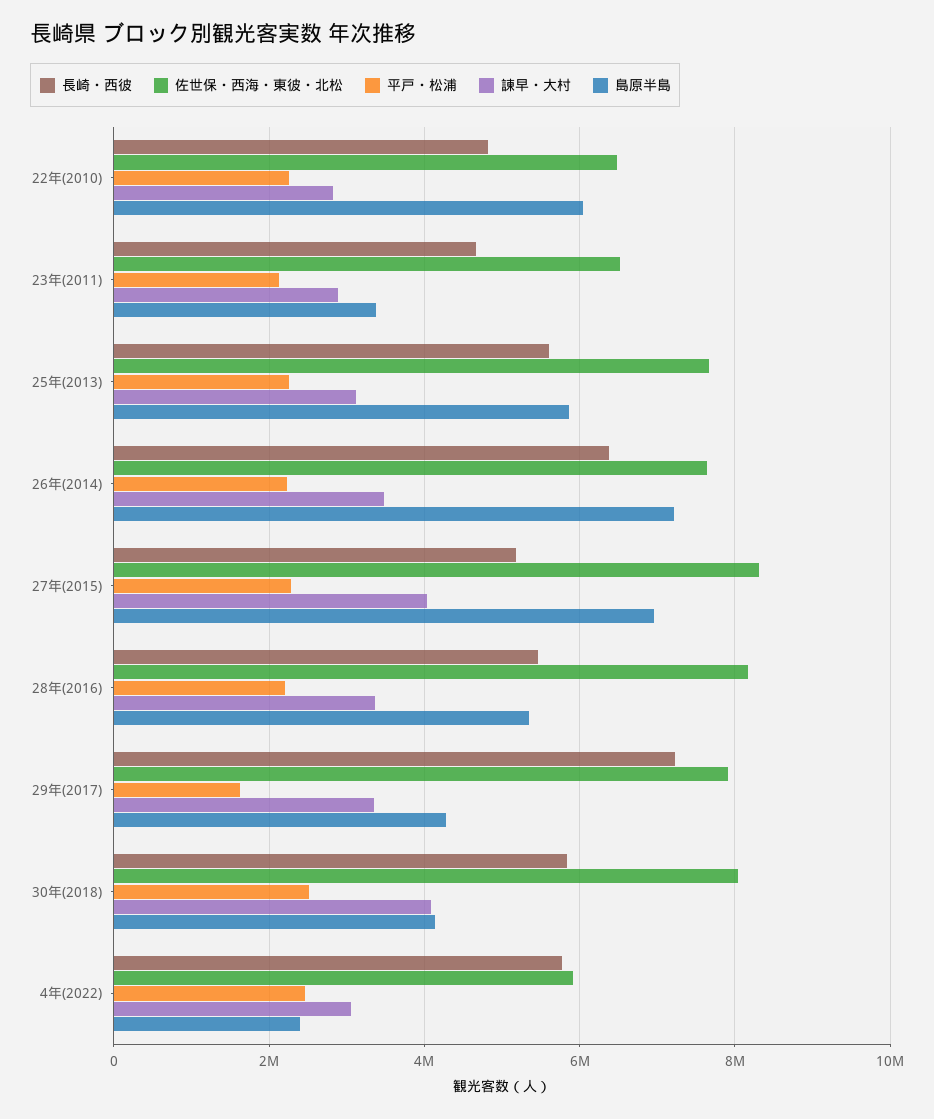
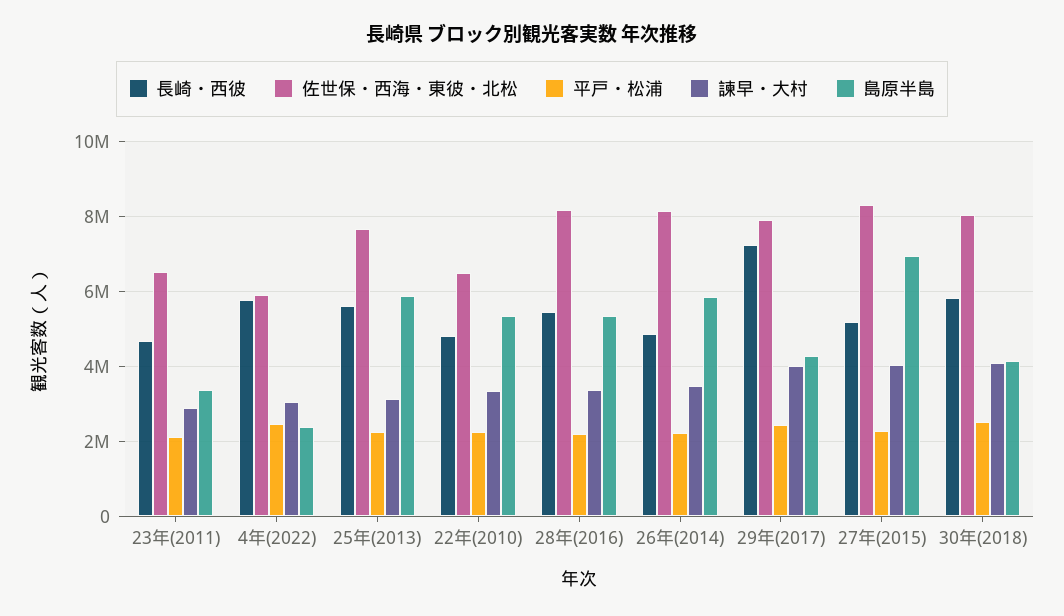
  {
    "長崎・西彼": {
      "22年(2010)": 4800000,
      "23年(2011)": 4600000,
      "25年(2013)": 5600000,
-     "26年(2014)": 6400000,
+     "26年(2014)": 4800000,
      "27年(2015)": 5200000,
      "28年(2016)": 5400000,
      "29年(2017)": 7200000,
      "30年(2018)": 5800000,
      "4年(2022)": 5800000
    },
    "佐世保・西海・東彼・北松": {
      "22年(2010)": 6400000,
      "23年(2011)": 6600000,
      "25年(2013)": 7600000,
-     "26年(2014)": 7600000,
+     "26年(2014)": 8200000,
      "27年(2015)": 8400000,
      "28年(2016)": 8200000,
      "29年(2017)": 8000000,
      "30年(2018)": 8000000,
      "4年(2022)": 6000000
    },
    "平戸・松浦": {
      "22年(2010)": 2200000,
      "23年(2011)": 2200000,
      "25年(2013)": 2200000,
      "26年(2014)": 2200000,
      "27年(2015)": 2200000,
      "28年(2016)": 2200000,
-     "29年(2017)": 1600000,
+     "29年(2017)": 2400000,
      "30年(2018)": 2600000,
      "4年(2022)": 2400000
    },
    "諫早・大村": {
-     "22年(2010)": 2800000,
+     "22年(2010)": 3400000,
      "23年(2011)": 2800000,
      "25年(2013)": 3200000,
      "26年(2014)": 3400000,
      "27年(2015)": 4000000,
      "28年(2016)": 3400000,
-     "29年(2017)": 3400000,
+     "29年(2017)": 4000000,
      "30年(2018)": 4000000,
      "4年(2022)": 3000000
    },
    "島原半島": {
-     "22年(2010)": 6000000,
+     "22年(2010)": 5400000,
      "23年(2011)": 3400000,
      "25年(2013)": 5800000,
-     "26年(2014)": 7200000,
+     "26年(2014)": 5800000,
      "27年(2015)": 7000000,
      "28年(2016)": 5400000,
      "29年(2017)": 4200000,
      "30年(2018)": 4200000,
      "4年(2022)": 2400000
    }
  }

